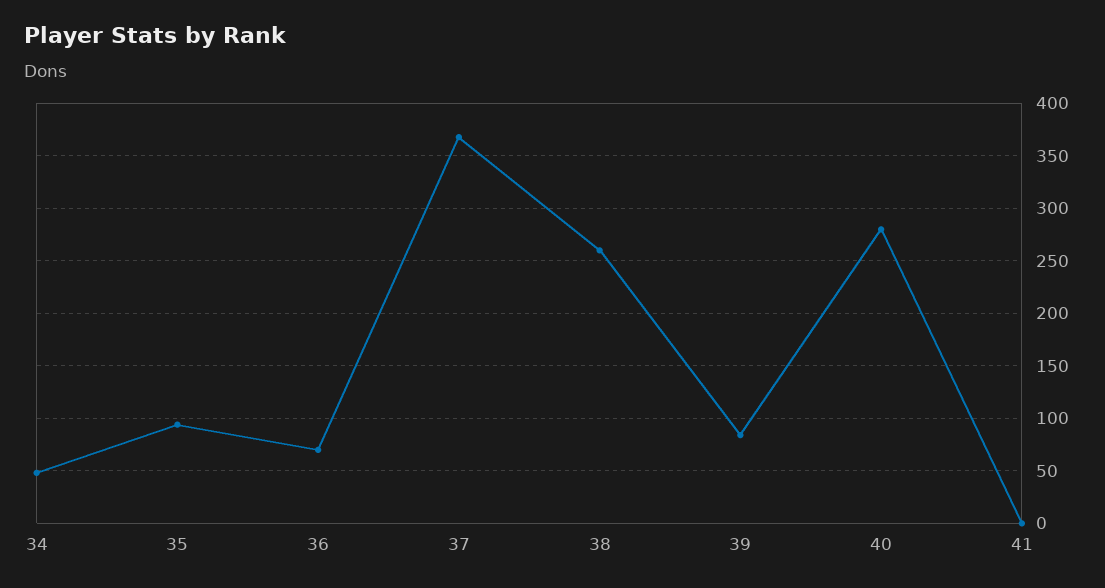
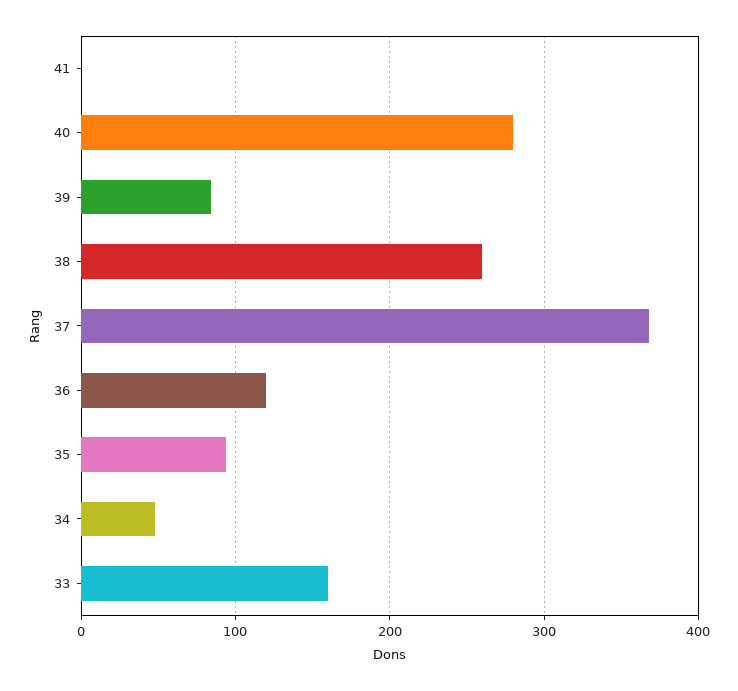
  {
    "34": 50,
    "35": 90,
-   "36": 70,
+   "36": 120,
    "37": 370,
    "38": 260,
    "39": 80,
    "40": 280,
-   "41": 0
+   "41": 0,
+   "33": 160
  }

